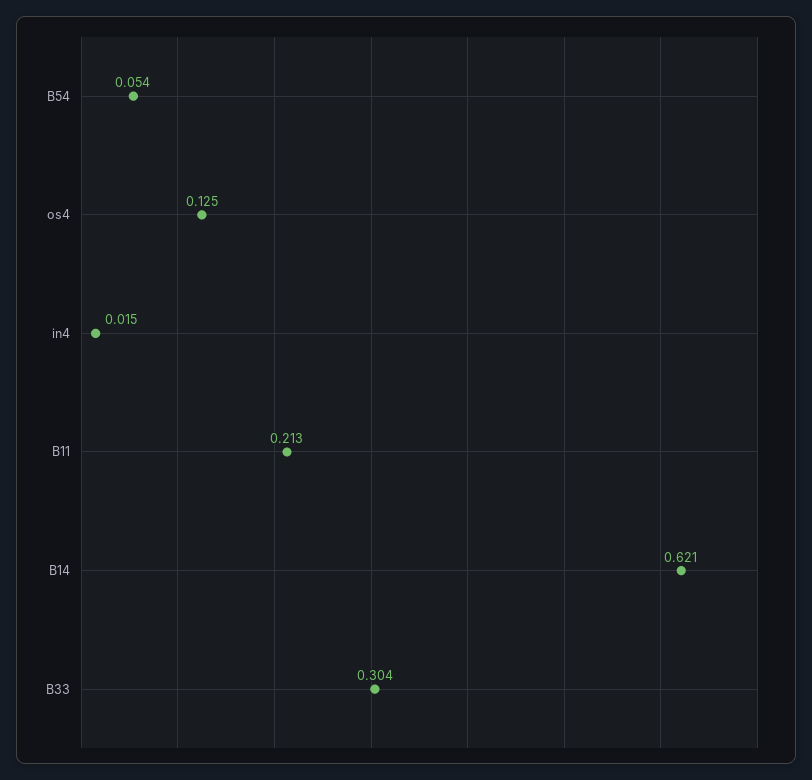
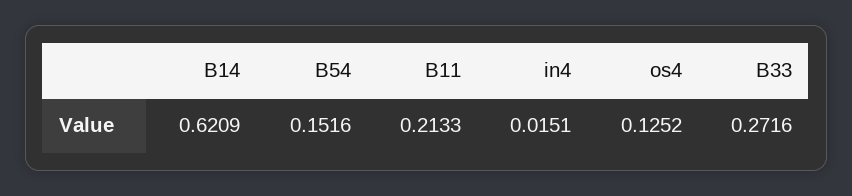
  {
-   "B54": 0.054,
+   "B54": 0.1516,
    "os4": 0.1252,
    "in4": 0.0151,
    "B11": 0.2133,
    "B14": 0.6209,
-   "B33": 0.304
+   "B33": 0.2716
  }

